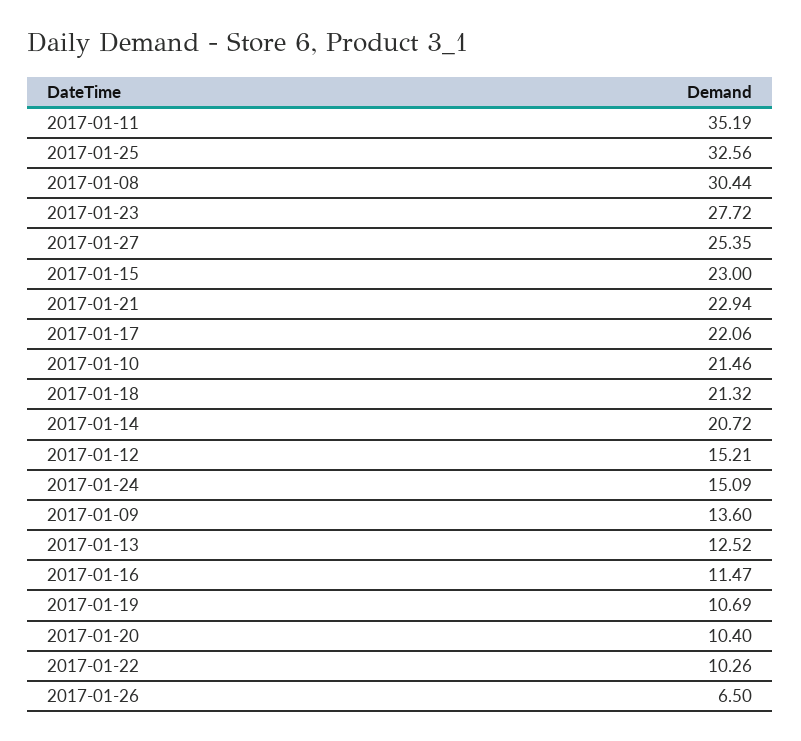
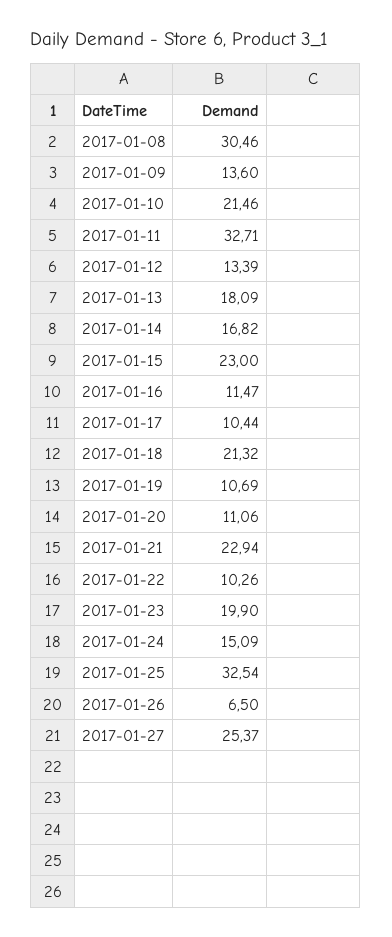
  {
-   "2017-01-11": 35.19,
+   "2017-01-11": 32.71,
-   "2017-01-25": 32.56,
+   "2017-01-25": 32.54,
-   "2017-01-08": 30.44,
+   "2017-01-08": 30.46,
-   "2017-01-23": 27.72,
+   "2017-01-23": 19.9,
-   "2017-01-27": 25.35,
+   "2017-01-27": 25.37,
    "2017-01-15": 23,
    "2017-01-21": 22.94,
-   "2017-01-17": 22.06,
+   "2017-01-17": 10.44,
    "2017-01-10": 21.46,
    "2017-01-18": 21.32,
-   "2017-01-14": 20.72,
+   "2017-01-14": 16.82,
-   "2017-01-12": 15.21,
+   "2017-01-12": 13.39,
    "2017-01-24": 15.09,
    "2017-01-09": 13.6,
-   "2017-01-13": 12.52,
+   "2017-01-13": 18.09,
    "2017-01-16": 11.47,
    "2017-01-19": 10.69,
-   "2017-01-20": 10.4,
+   "2017-01-20": 11.06,
    "2017-01-22": 10.26,
    "2017-01-26": 6.5
  }

